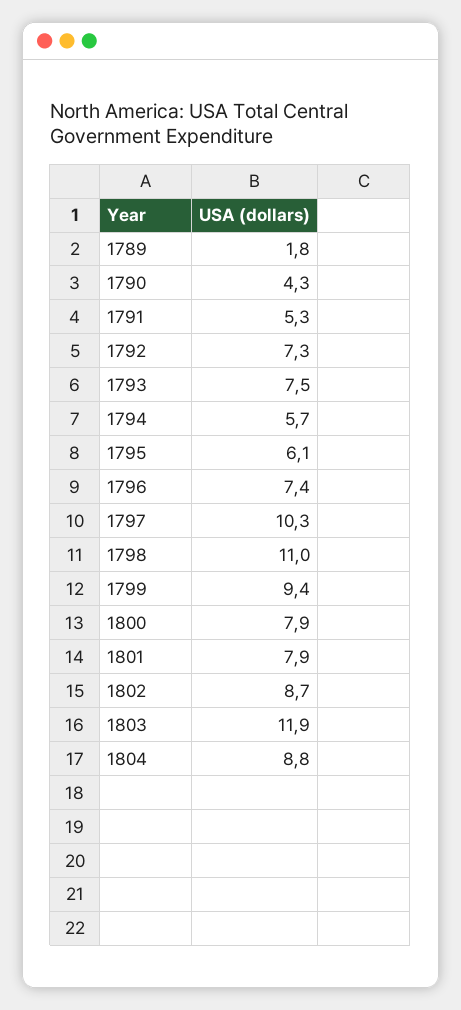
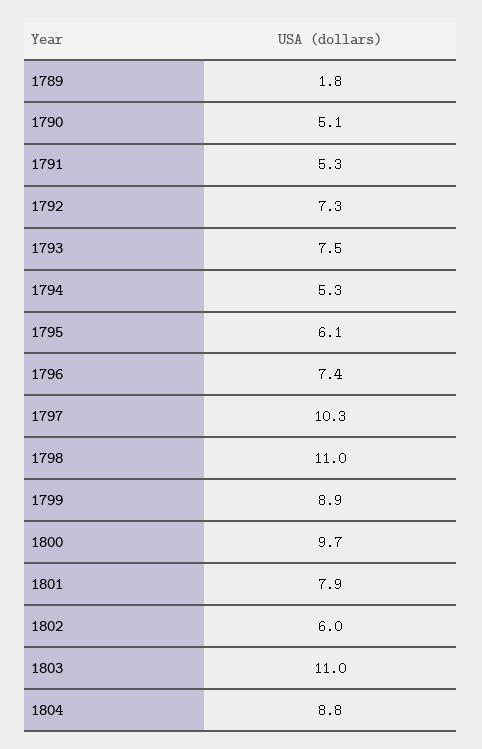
  {
    "1789": 1.8,
-   "1790": 4.3,
+   "1790": 5.1,
    "1791": 5.3,
    "1792": 7.3,
    "1793": 7.5,
-   "1794": 5.7,
+   "1794": 5.3,
    "1795": 6.1,
    "1796": 7.4,
    "1797": 10.3,
    "1798": 11,
-   "1799": 9.4,
+   "1799": 8.9,
-   "1800": 7.9,
+   "1800": 9.7,
    "1801": 7.9,
-   "1802": 8.7,
+   "1802": 6,
-   "1803": 11.9,
+   "1803": 11,
    "1804": 8.8
  }

